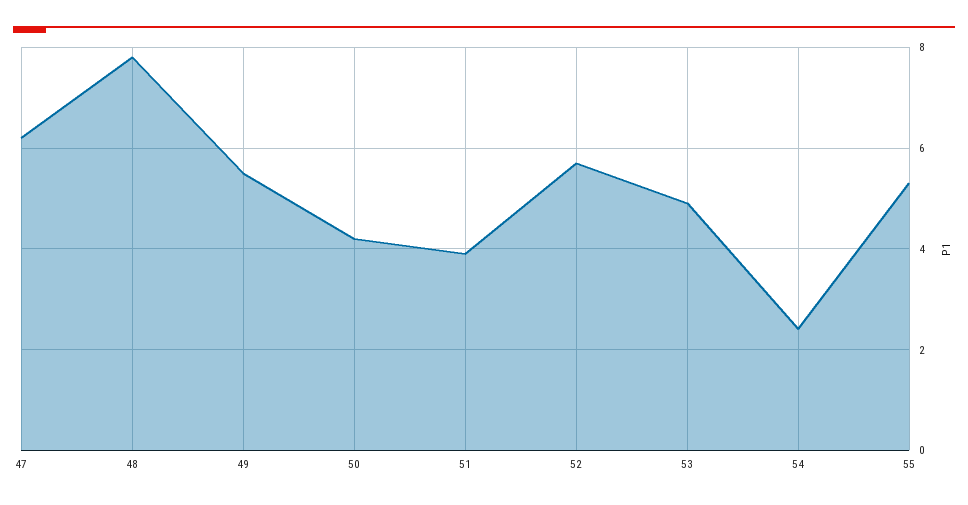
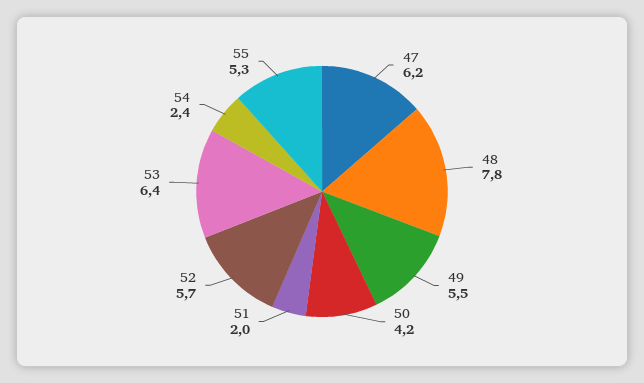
  {
    "47": 6.2,
    "48": 7.8,
    "49": 5.5,
    "50": 4.2,
-   "51": 4,
+   "51": 2,
    "52": 5.7,
-   "53": 5,
+   "53": 6.4,
    "54": 2.4,
    "55": 5.3
  }

